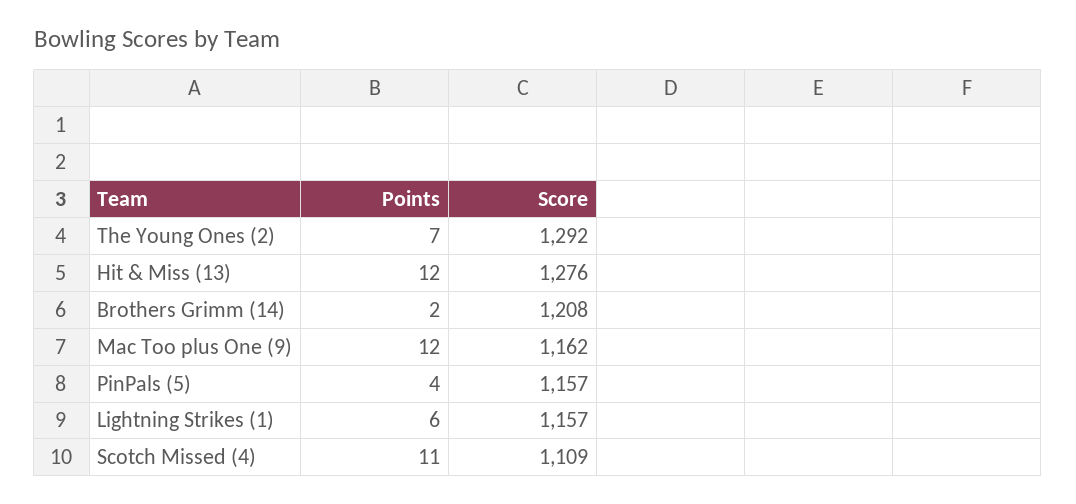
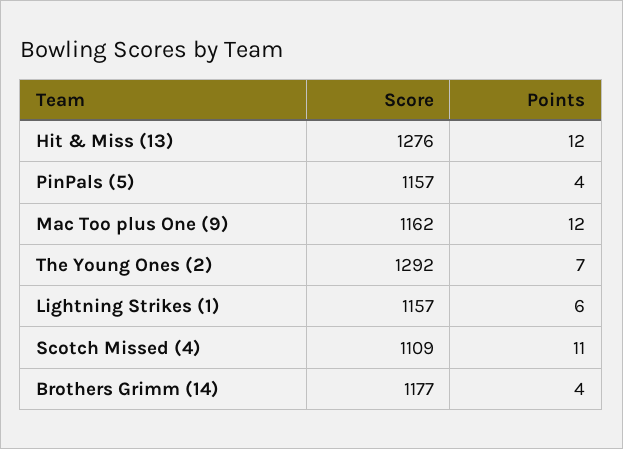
  {
    "Points": {
      "The Young Ones (2)": 7,
      "Hit & Miss (13)": 12,
-     "Brothers Grimm (14)": 2,
+     "Brothers Grimm (14)": 4,
      "Mac Too plus One (9)": 12,
      "PinPals (5)": 4,
      "Lightning Strikes (1)": 6,
      "Scotch Missed (4)": 11
    },
    "Score": {
      "The Young Ones (2)": 1292,
      "Hit & Miss (13)": 1276,
-     "Brothers Grimm (14)": 1208,
+     "Brothers Grimm (14)": 1177,
      "Mac Too plus One (9)": 1162,
      "PinPals (5)": 1157,
      "Lightning Strikes (1)": 1157,
      "Scotch Missed (4)": 1109
    }
  }

